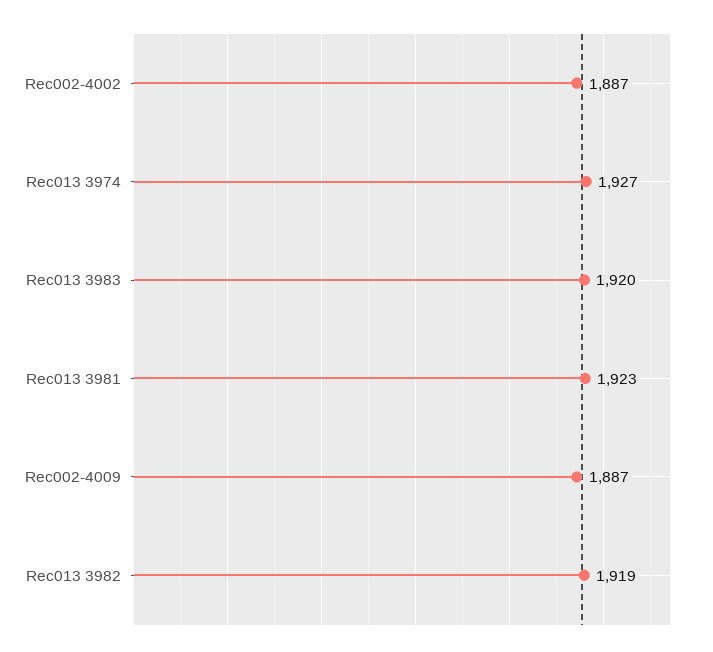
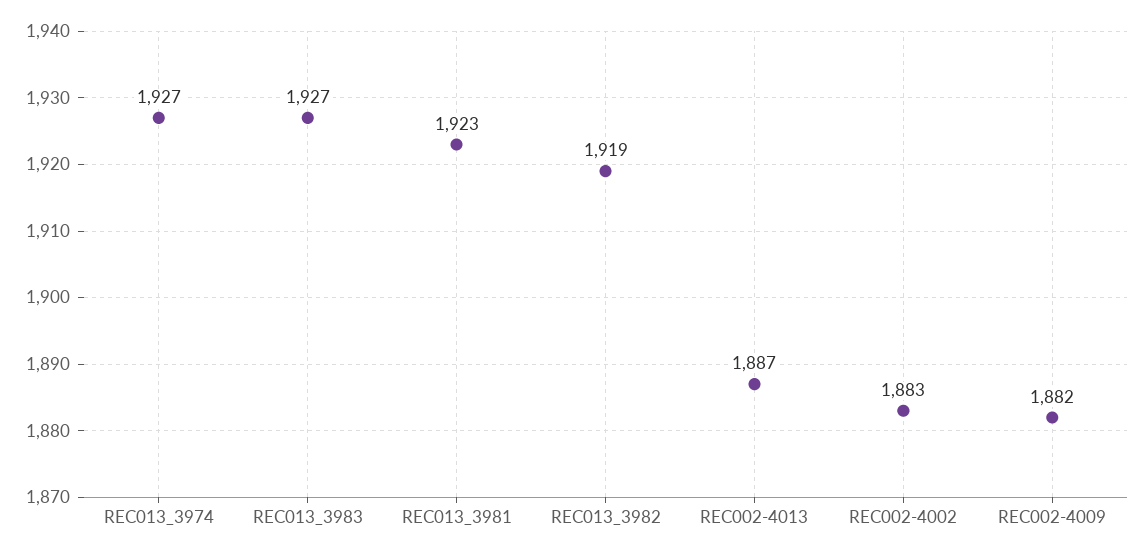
  {
-   "Rec002-4002": 1887,
+   "Rec002-4002": 1883,
    "Rec013 3974": 1927,
-   "Rec013 3983": 1920,
+   "Rec013 3983": 1927,
    "Rec013 3981": 1923,
-   "Rec002-4009": 1887,
+   "Rec002-4009": 1882,
-   "Rec013 3982": 1919
+   "Rec013 3982": 1919,
+   "REC002-4013": 1887
  }

